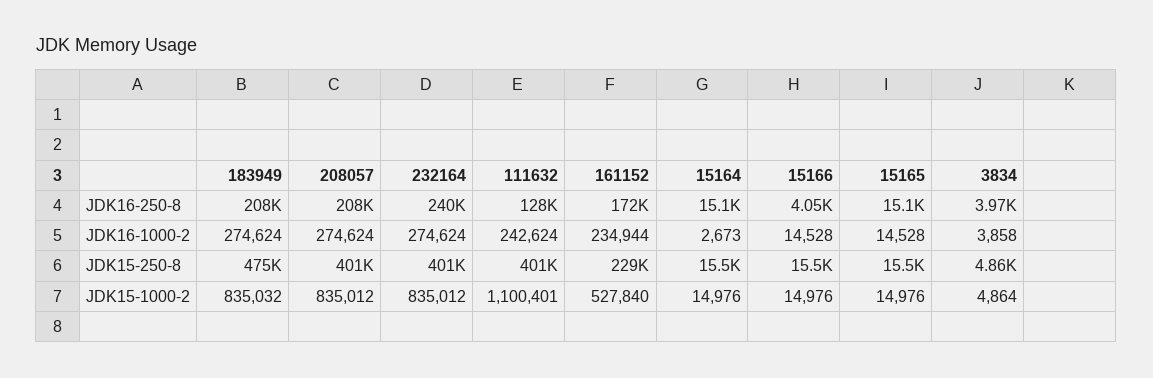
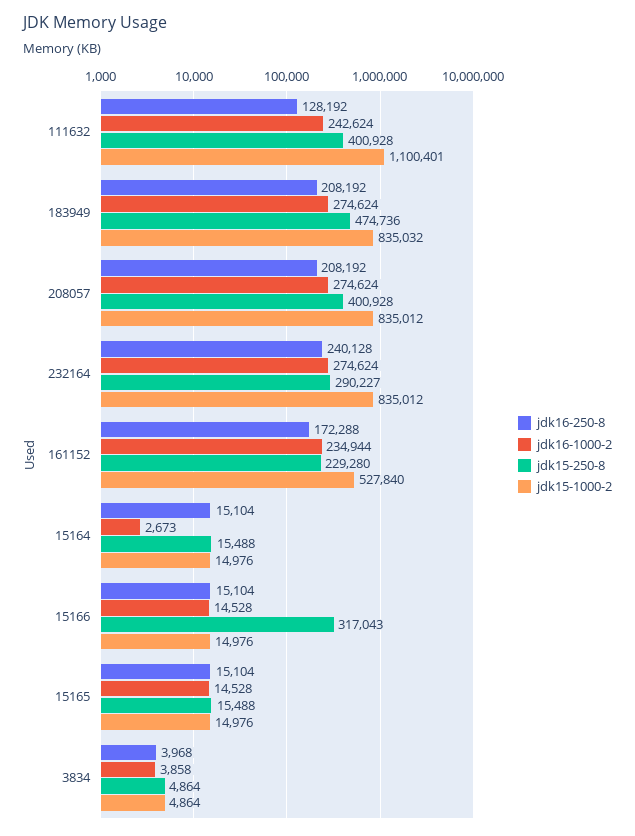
  {
    "JDK16-250-8": {
      "183949": 208192,
      "208057": 208192,
      "232164": 240128,
      "111632": 128192,
      "161152": 172288,
      "15164": 15104,
-     "15166": 4050,
+     "15166": 15104,
      "15165": 15104,
      "3834": 3968
    },
    "JDK16-1000-2": {
      "183949": 274624,
      "208057": 274624,
      "232164": 274624,
      "111632": 242624,
      "161152": 234944,
      "15164": 2673,
      "15166": 14528,
      "15165": 14528,
      "3834": 3858
    },
    "JDK15-250-8": {
      "183949": 474736,
      "208057": 400928,
-     "232164": 401000,
+     "232164": 290227,
      "111632": 400928,
      "161152": 229280,
      "15164": 15488,
-     "15166": 15500,
+     "15166": 317043,
      "15165": 15488,
      "3834": 4864
    },
    "JDK15-1000-2": {
      "183949": 835032,
      "208057": 835012,
      "232164": 835012,
      "111632": 1100401,
      "161152": 527840,
      "15164": 14976,
      "15166": 14976,
      "15165": 14976,
      "3834": 4864
    }
  }

